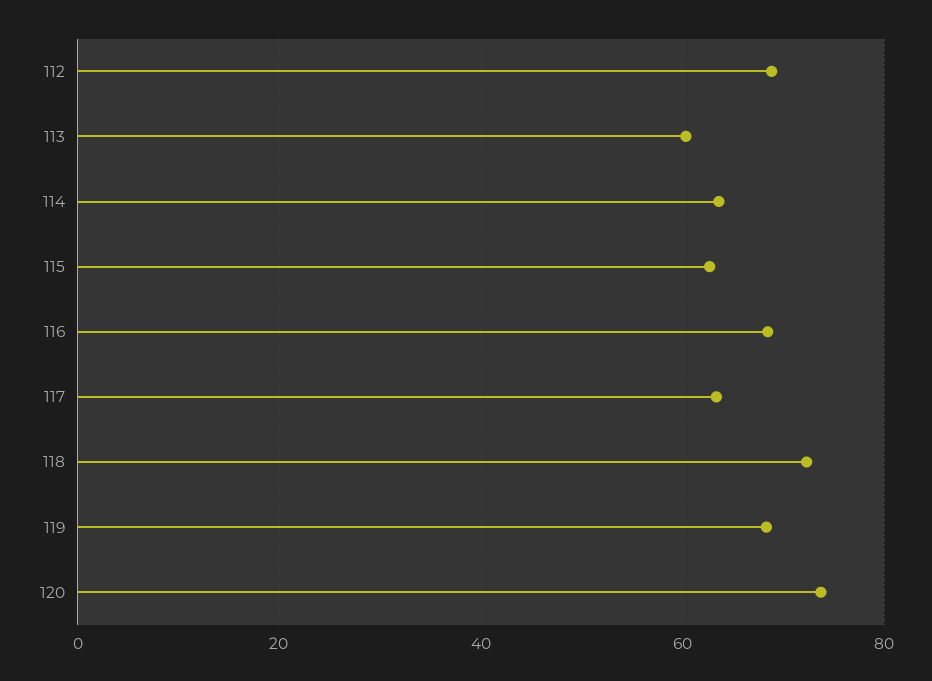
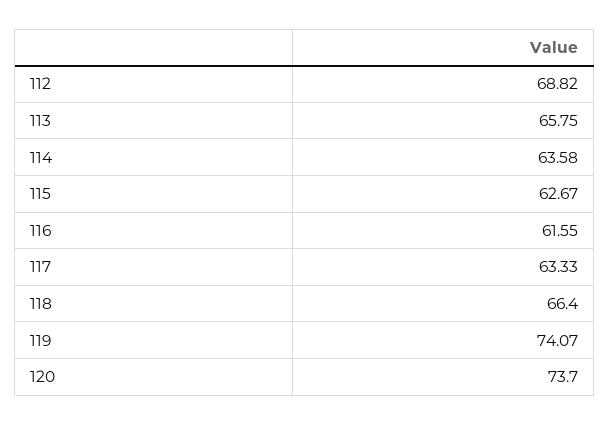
  {
    "112": 68.82,
-   "113": 60,
+   "113": 65.75,
    "114": 63.58,
    "115": 62.67,
-   "116": 68,
+   "116": 61.55,
    "117": 63.33,
-   "118": 72,
+   "118": 66.4,
-   "119": 68,
+   "119": 74.07,
    "120": 73.7
  }

